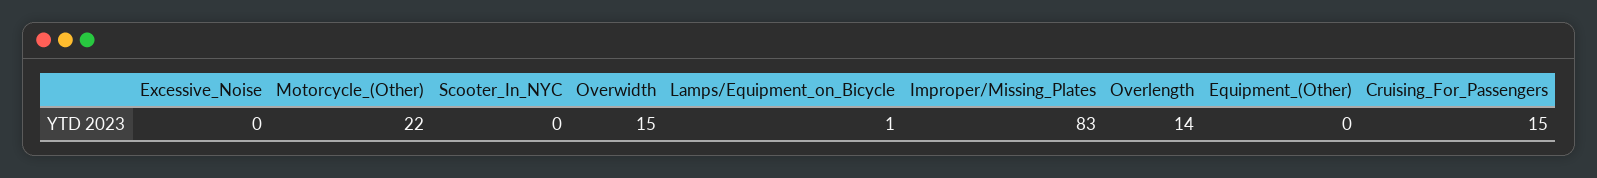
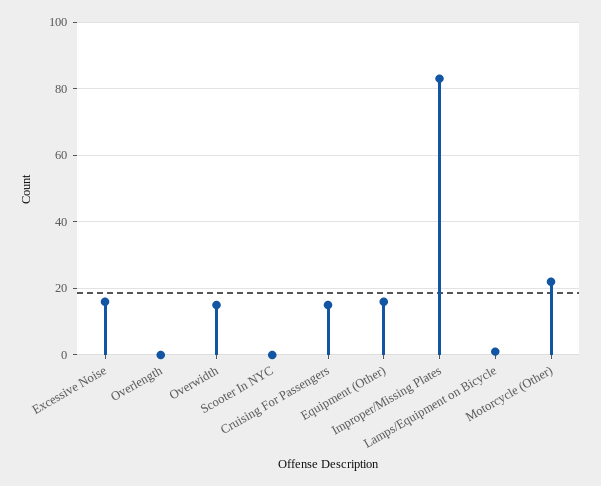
  {
-   "Excessive_Noise": 0,
+   "Excessive_Noise": 15,
    "Motorcycle_(Other)": 22,
    "Scooter_In_NYC": 0,
    "Overwidth": 15,
    "Lamps/Equipment_on_Bicycle": 1,
    "Improper/Missing_Plates": 83,
-   "Overlength": 14,
+   "Overlength": 0,
-   "Equipment_(Other)": 0,
+   "Equipment_(Other)": 15,
    "Cruising_For_Passengers": 15
  }

